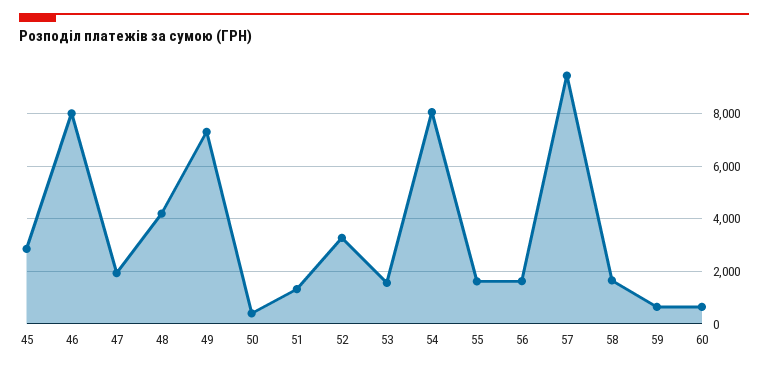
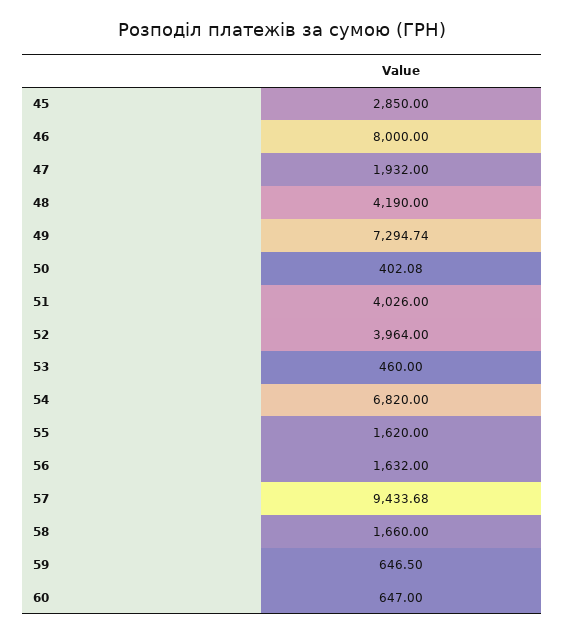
  {
    "45": 2850,
    "46": 8000,
    "47": 1932,
    "48": 4190,
    "49": 7294.74,
    "50": 402.08,
-   "51": 1250,
+   "51": 4026,
-   "52": 3250,
+   "52": 3964,
-   "53": 1500,
+   "53": 460,
-   "54": 8000,
+   "54": 6820,
    "55": 1620,
    "56": 1632,
    "57": 9433.68,
    "58": 1660,
    "59": 646.5,
    "60": 647
  }

